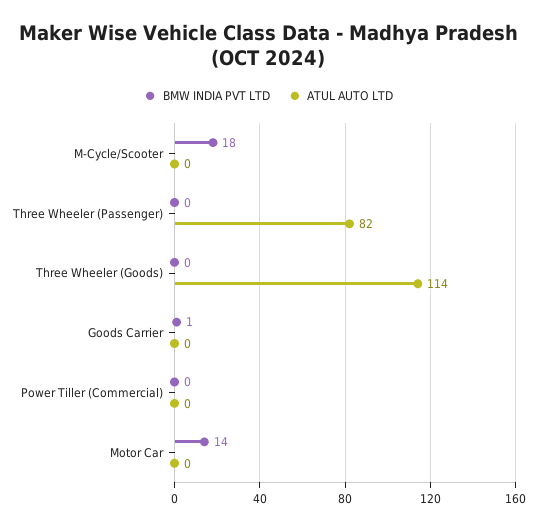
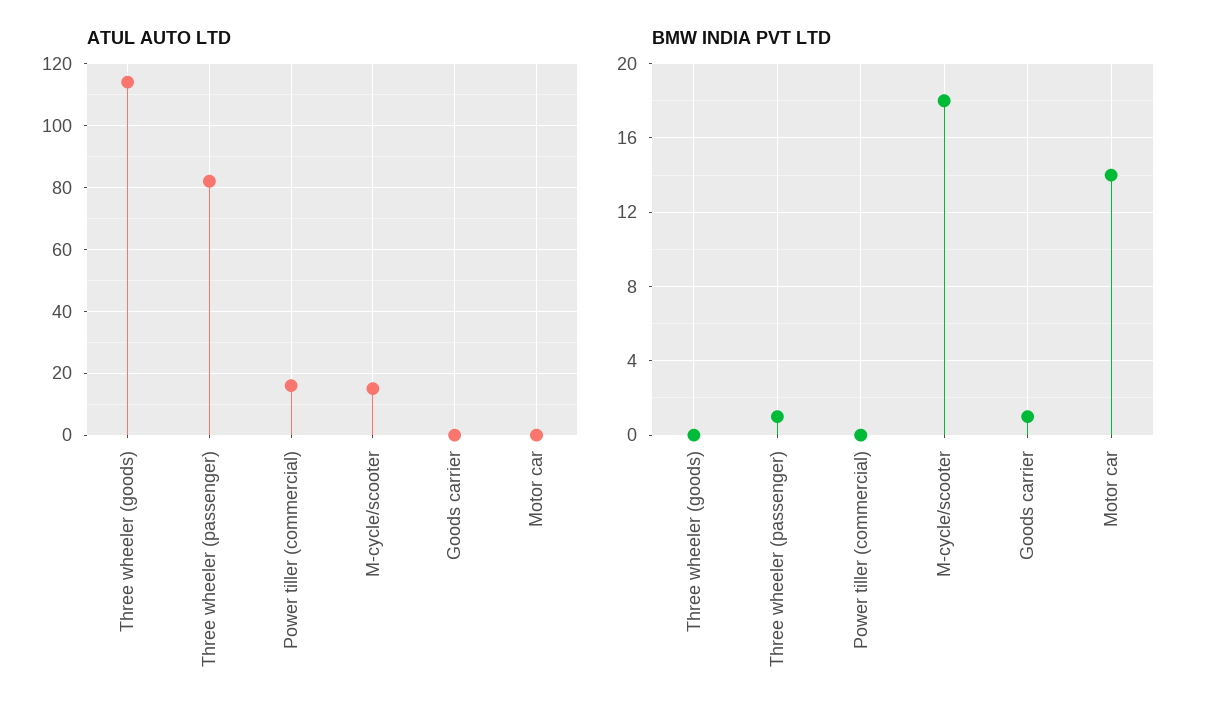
  {
    "BMW INDIA PVT LTD": {
      "M-Cycle/Scooter": 18,
-     "Three Wheeler (Passenger)": 0,
+     "Three Wheeler (Passenger)": 1,
      "Three Wheeler (Goods)": 0,
      "Goods Carrier": 1,
      "Power Tiller (Commercial)": 0,
      "Motor Car": 14
    },
    "ATUL AUTO LTD": {
-     "M-Cycle/Scooter": 0,
+     "M-Cycle/Scooter": 15,
      "Three Wheeler (Passenger)": 82,
      "Three Wheeler (Goods)": 114,
      "Goods Carrier": 0,
-     "Power Tiller (Commercial)": 0,
+     "Power Tiller (Commercial)": 15,
      "Motor Car": 0
    }
  }

